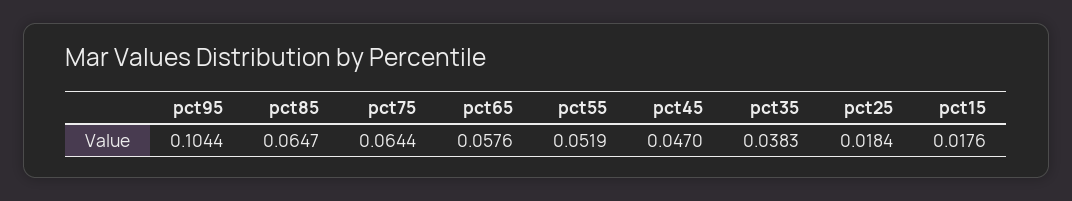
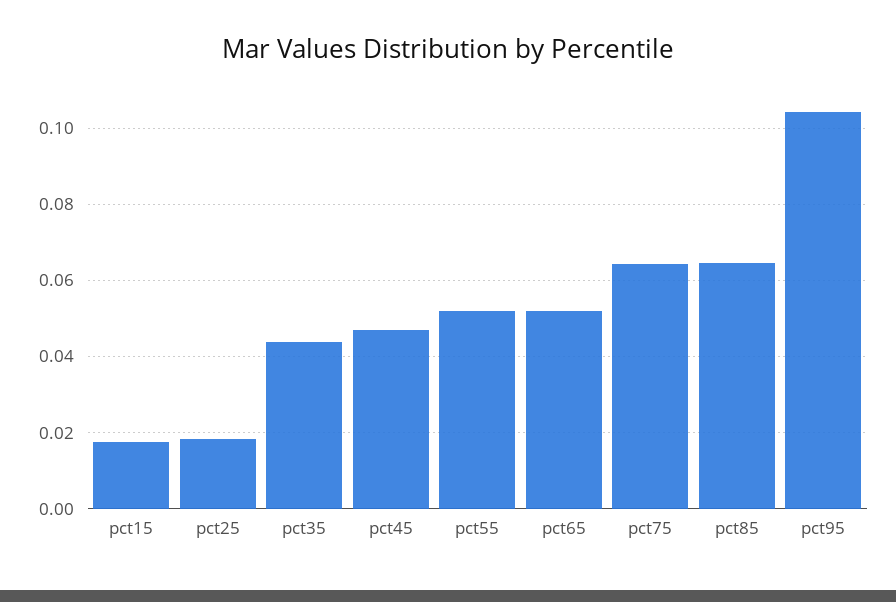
  {
    "pct95": 0.1044,
    "pct85": 0.0647,
    "pct75": 0.0644,
-   "pct65": 0.0576,
+   "pct65": 0.052,
    "pct55": 0.0519,
    "pct45": 0.047,
-   "pct35": 0.0383,
+   "pct35": 0.044,
    "pct25": 0.0184,
    "pct15": 0.0176
  }

